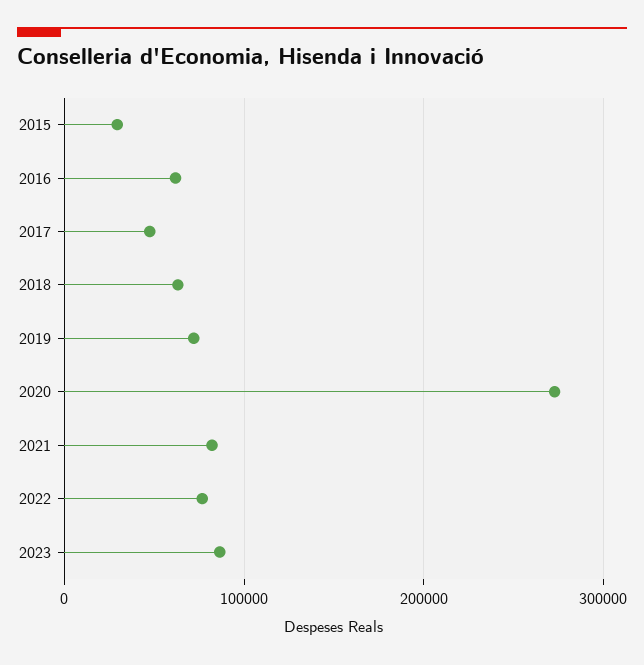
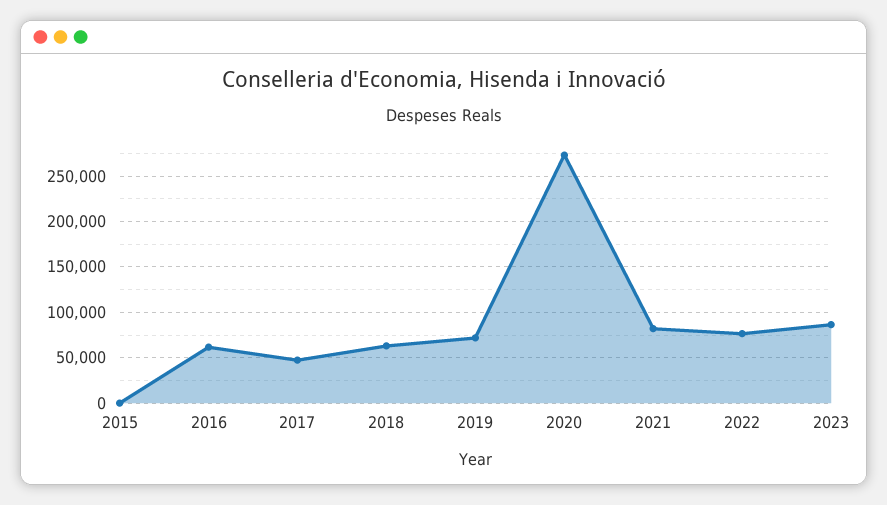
  {
-   "2015": 30000,
+   "2015": 0,
    "2016": 60000,
    "2017": 50000,
    "2018": 60000,
    "2019": 70000,
    "2020": 270000,
    "2021": 80000,
    "2022": 80000,
    "2023": 90000
  }

